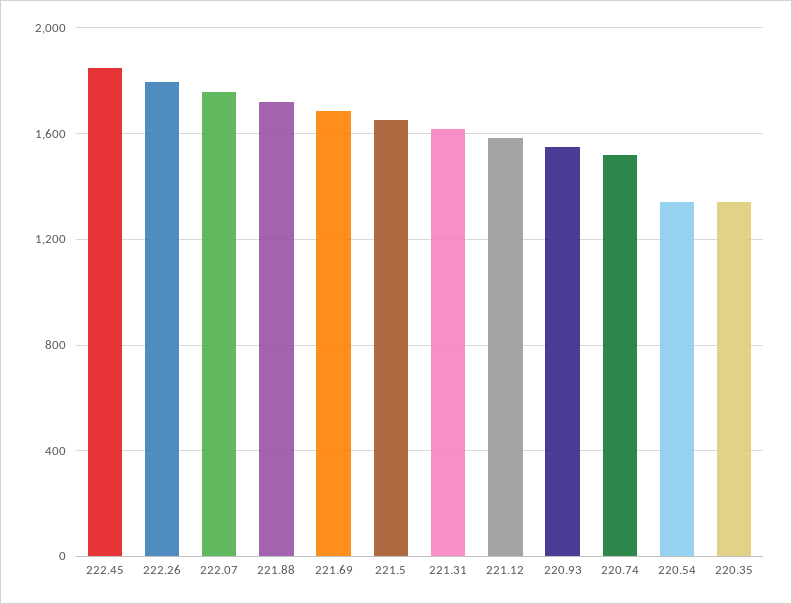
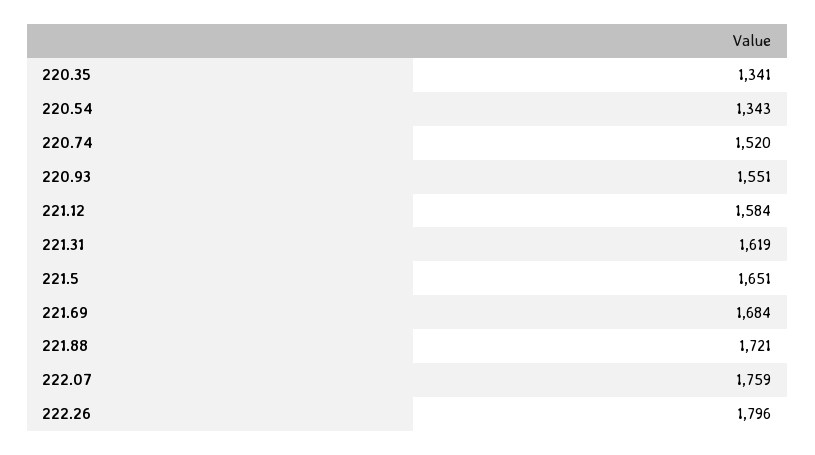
  {
-   "222.45": 1850,
    "222.26": 1796,
    "222.07": 1759,
    "221.88": 1721,
    "221.69": 1684,
    "221.5": 1651,
    "221.31": 1619,
    "221.12": 1584,
    "220.93": 1551,
    "220.74": 1520,
    "220.54": 1343,
    "220.35": 1341
  }

